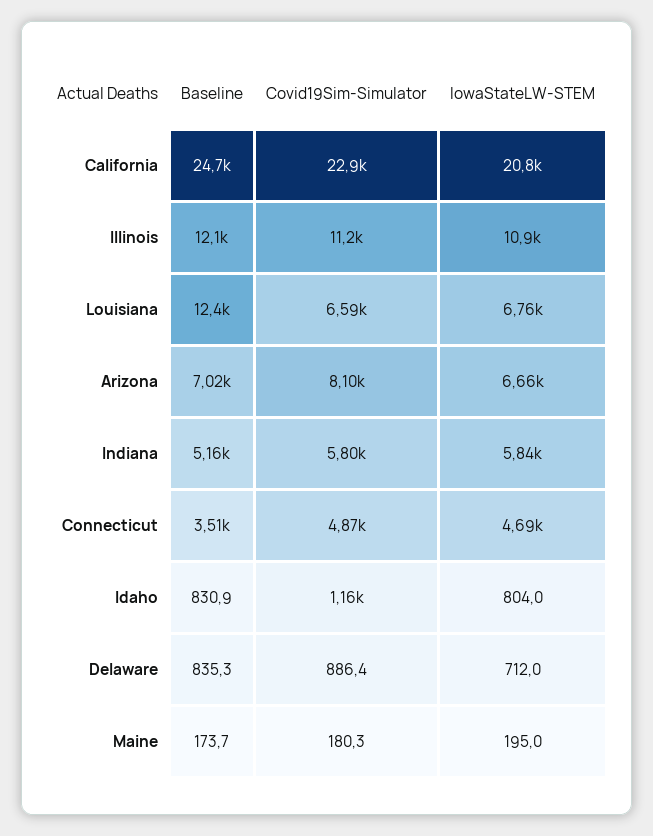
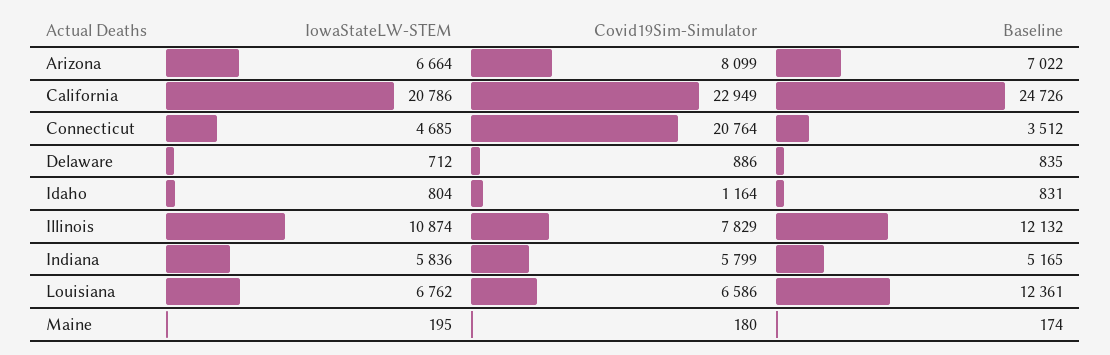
  {
    "Baseline": {
      "California": 24726,
      "Illinois": 12132,
      "Louisiana": 12361,
      "Arizona": 7022,
      "Indiana": 5165,
      "Connecticut": 3512,
      "Idaho": 830.9,
      "Delaware": 835.3,
      "Maine": 173.7
    },
    "Covid19Sim-Simulator": {
      "California": 22949,
-     "Illinois": 11200,
+     "Illinois": 7829,
      "Louisiana": 6586,
      "Arizona": 8099,
      "Indiana": 5799,
-     "Connecticut": 4870,
+     "Connecticut": 20764,
      "Idaho": 1164,
      "Delaware": 886.4,
      "Maine": 180.3
    },
    "IowaStateLW-STEM": {
      "California": 20786,
      "Illinois": 10874,
      "Louisiana": 6762,
      "Arizona": 6664,
      "Indiana": 5836,
      "Connecticut": 4685,
      "Idaho": 804,
      "Delaware": 712,
      "Maine": 195
    }
  }

